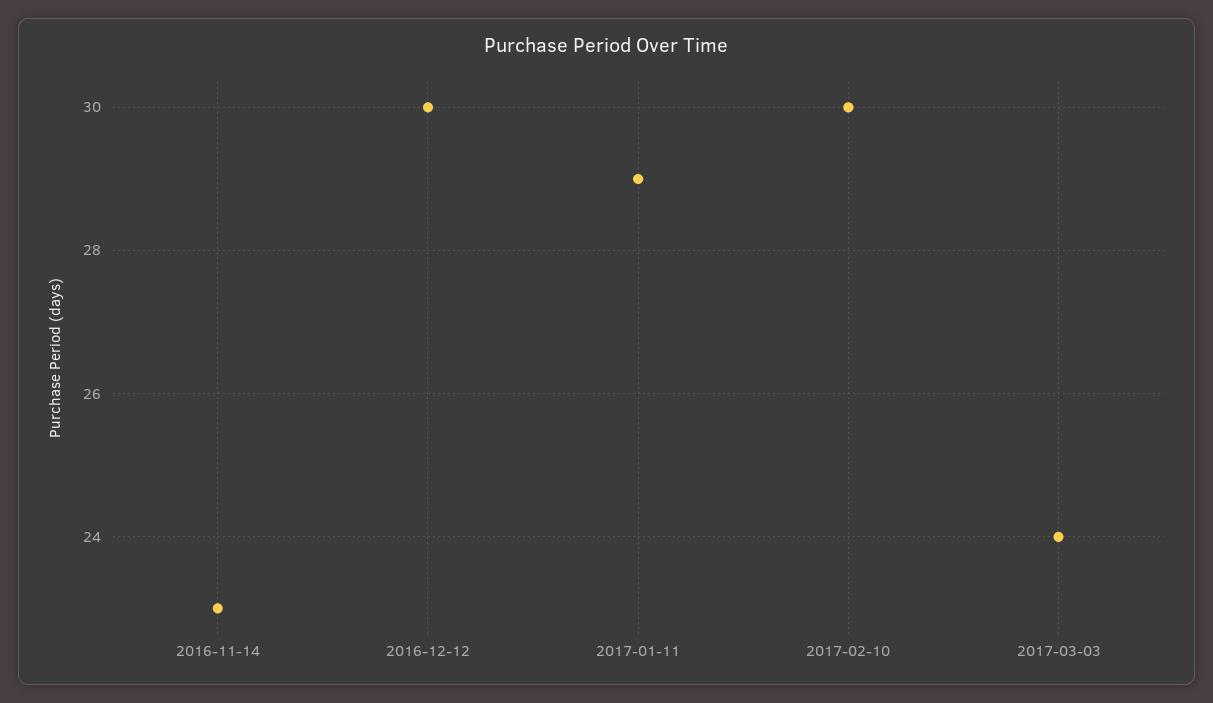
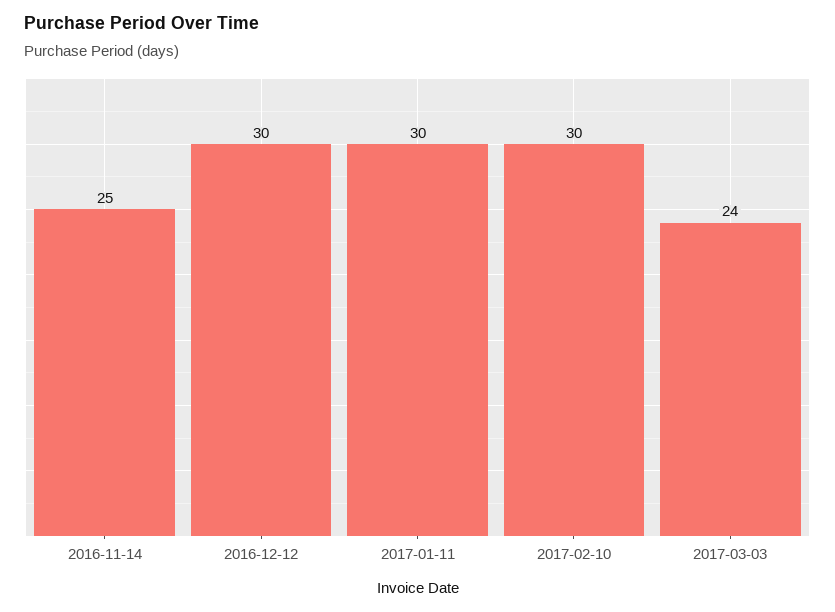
  {
-   "2016-11-14": 23,
+   "2016-11-14": 25,
    "2016-12-12": 30,
-   "2017-01-11": 29,
+   "2017-01-11": 30,
    "2017-02-10": 30,
    "2017-03-03": 24
  }

